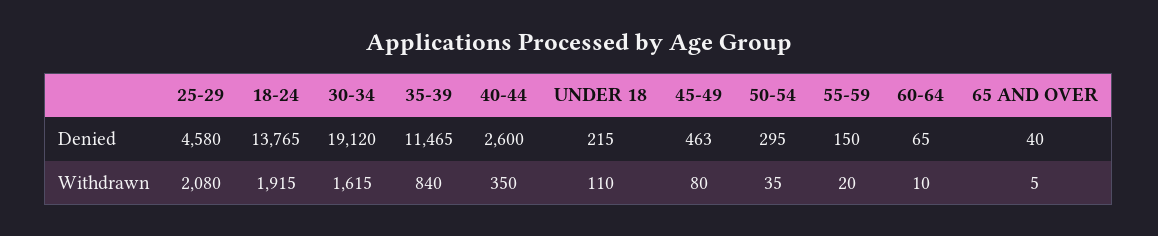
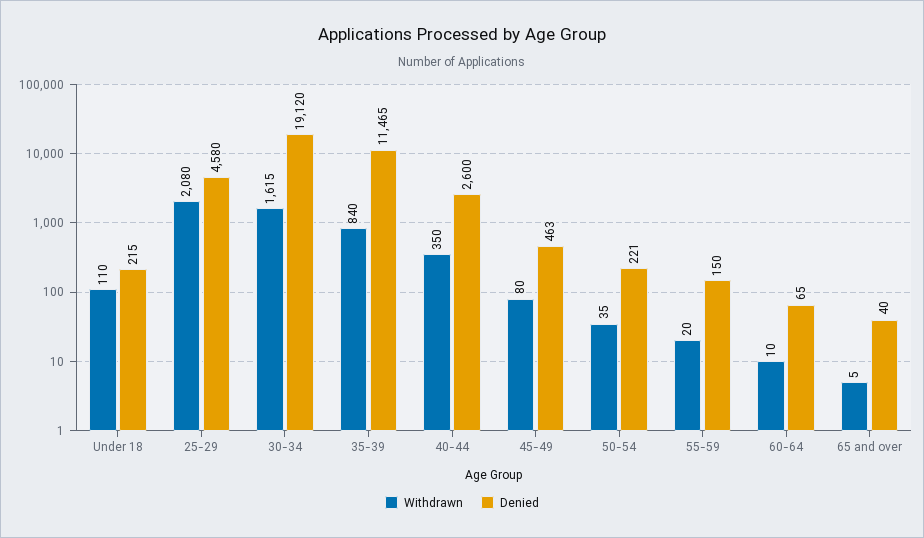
  {
    "Denied": {
      "25-29": 4580,
-     "18-24": 13765,
      "30-34": 19120,
      "35-39": 11465,
      "40-44": 2600,
      "UNDER 18": 215,
      "45-49": 463,
-     "50-54": 295,
+     "50-54": 221,
      "55-59": 150,
      "60-64": 65,
      "65 AND OVER": 40
    },
    "Withdrawn": {
      "25-29": 2080,
-     "18-24": 1915,
      "30-34": 1615,
      "35-39": 840,
      "40-44": 350,
      "UNDER 18": 110,
      "45-49": 80,
      "50-54": 35,
      "55-59": 20,
      "60-64": 10,
      "65 AND OVER": 5
    }
  }

